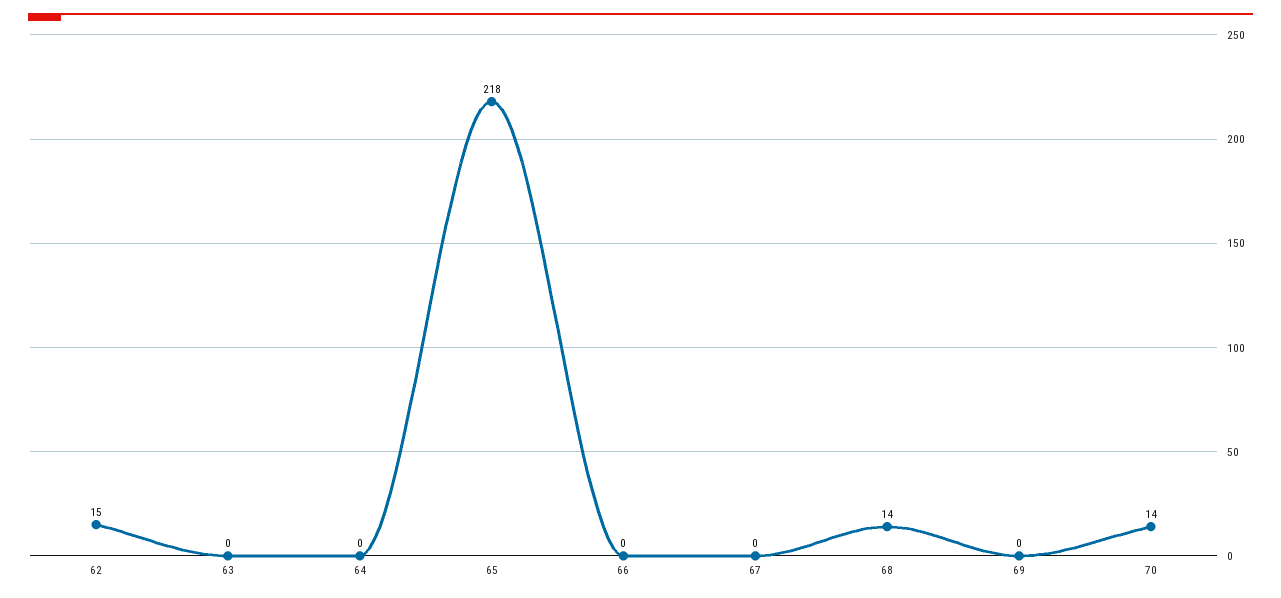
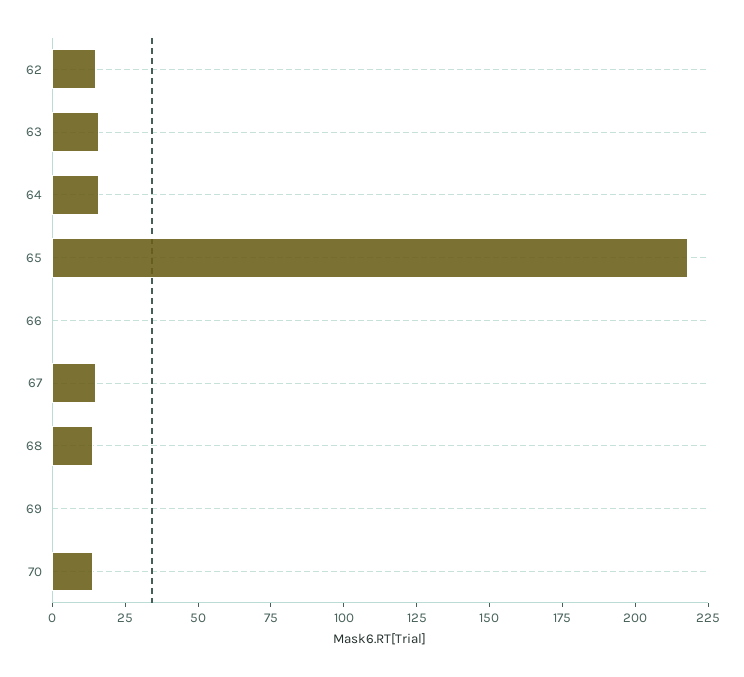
  {
    "62": 15,
-   "63": 0,
+   "63": 15,
-   "64": 0,
+   "64": 15,
    "65": 218,
    "66": 0,
-   "67": 0,
+   "67": 15,
    "68": 14,
    "69": 0,
    "70": 14
  }

